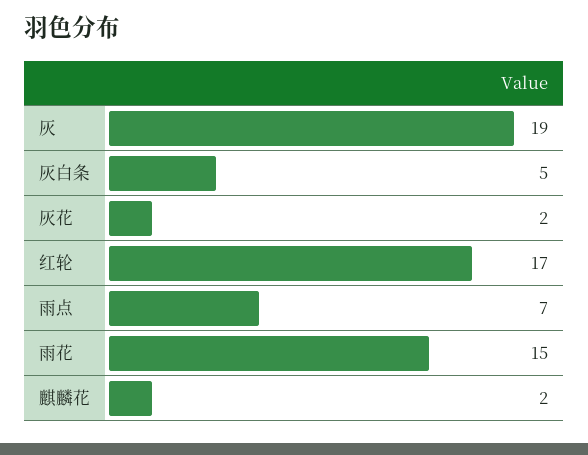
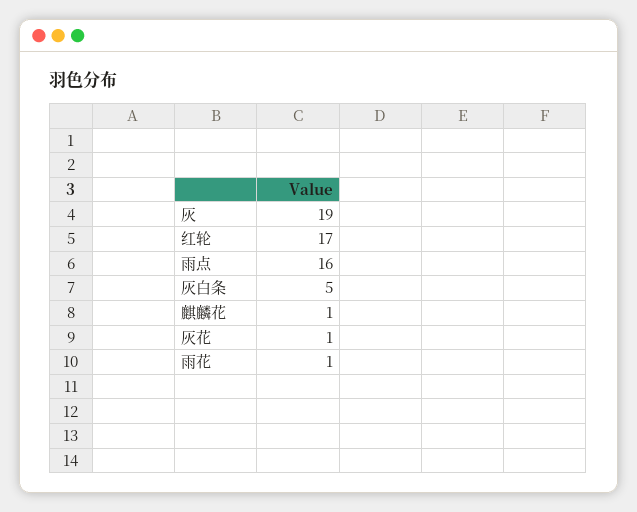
  {
    "灰": 19,
    "灰白条": 5,
-   "灰花": 2,
+   "灰花": 1,
    "红轮": 17,
-   "雨点": 7,
+   "雨点": 16,
-   "雨花": 15,
+   "雨花": 1,
-   "麒麟花": 2
+   "麒麟花": 1
  }

